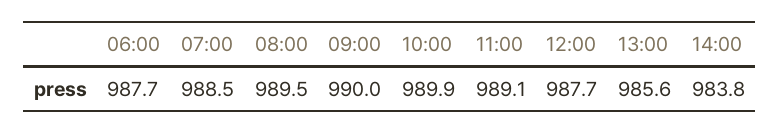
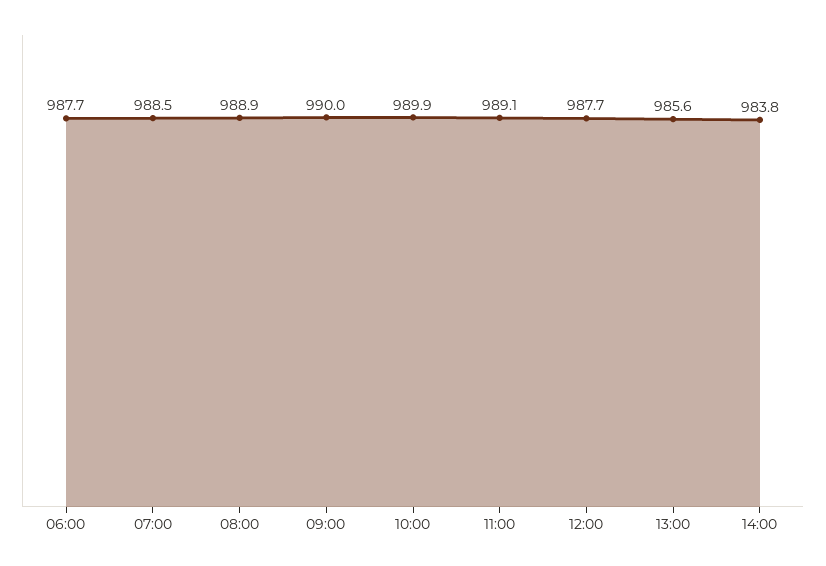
  {
    "06:00": 987.7,
    "07:00": 988.5,
-   "08:00": 989.5,
+   "08:00": 988.9,
    "09:00": 990,
    "10:00": 989.9,
    "11:00": 989.1,
    "12:00": 987.7,
    "13:00": 985.6,
    "14:00": 983.8
  }

